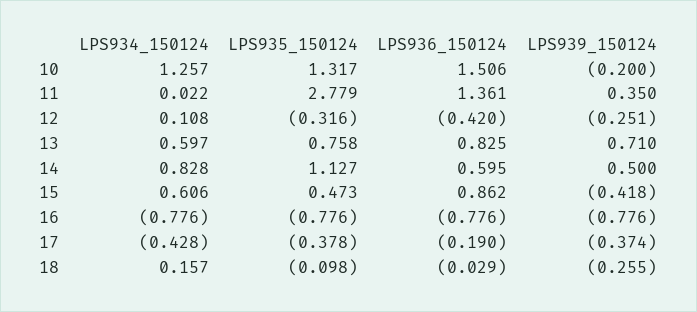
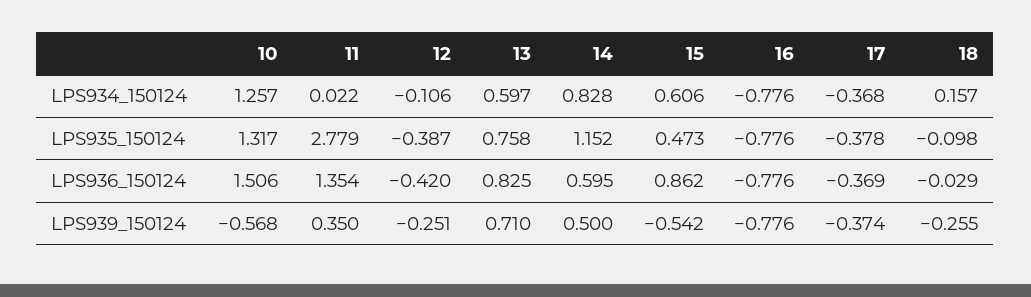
  {
    "LPS934_150124": {
      "10": 1.257,
      "11": 0.022,
-     "12": 0.108,
+     "12": -0.106,
      "13": 0.597,
      "14": 0.828,
      "15": 0.606,
      "16": -0.776,
-     "17": -0.428,
+     "17": -0.368,
      "18": 0.157
    },
    "LPS935_150124": {
      "10": 1.317,
      "11": 2.779,
-     "12": -0.316,
+     "12": -0.387,
      "13": 0.758,
-     "14": 1.127,
+     "14": 1.152,
      "15": 0.473,
      "16": -0.776,
      "17": -0.378,
      "18": -0.098
    },
    "LPS936_150124": {
      "10": 1.506,
-     "11": 1.361,
+     "11": 1.354,
      "12": -0.42,
      "13": 0.825,
      "14": 0.595,
      "15": 0.862,
      "16": -0.776,
-     "17": -0.19,
+     "17": -0.369,
      "18": -0.029
    },
    "LPS939_150124": {
-     "10": -0.2,
+     "10": -0.568,
      "11": 0.35,
      "12": -0.251,
      "13": 0.71,
      "14": 0.5,
-     "15": -0.418,
+     "15": -0.542,
      "16": -0.776,
      "17": -0.374,
      "18": -0.255
    }
  }

